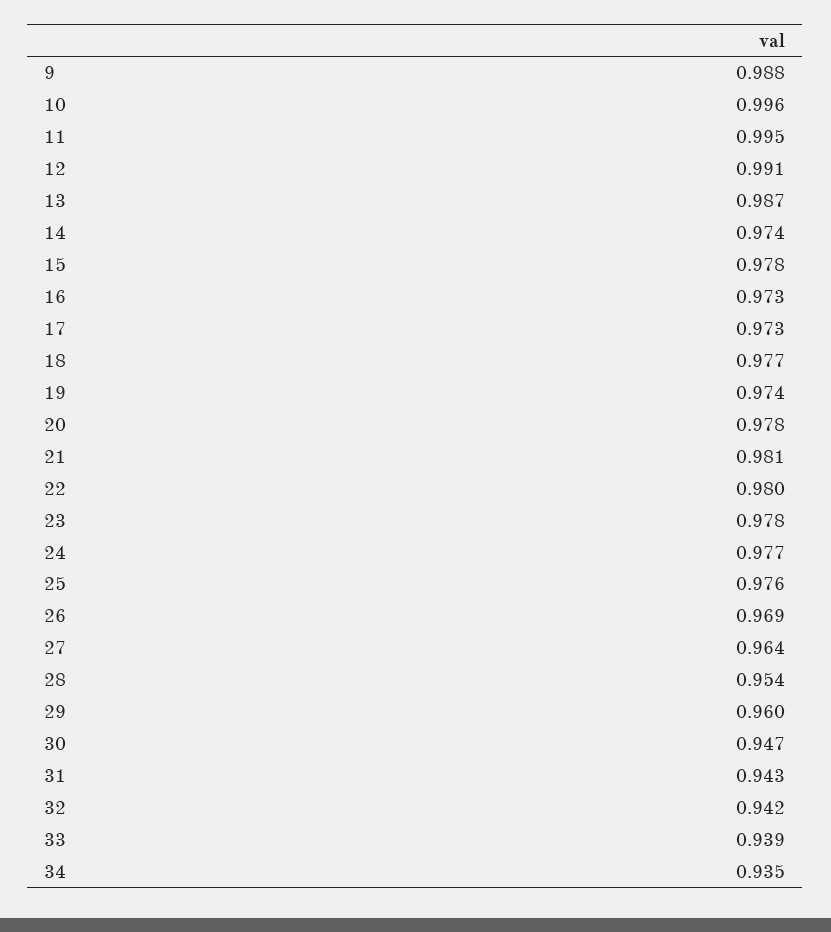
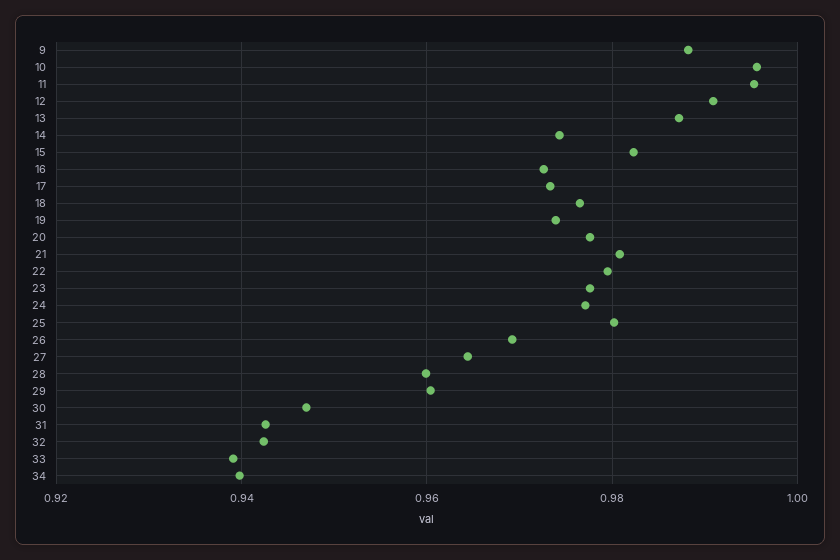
  {
    "9": 0.988,
    "10": 0.996,
    "11": 0.995,
    "12": 0.991,
    "13": 0.987,
    "14": 0.974,
-   "15": 0.978,
+   "15": 0.982,
    "16": 0.973,
    "17": 0.973,
    "18": 0.977,
    "19": 0.974,
    "20": 0.978,
    "21": 0.981,
    "22": 0.98,
    "23": 0.978,
    "24": 0.977,
-   "25": 0.976,
+   "25": 0.98,
    "26": 0.969,
    "27": 0.964,
-   "28": 0.954,
+   "28": 0.96,
    "29": 0.96,
    "30": 0.947,
    "31": 0.943,
    "32": 0.942,
    "33": 0.939,
-   "34": 0.935
+   "34": 0.94
  }

